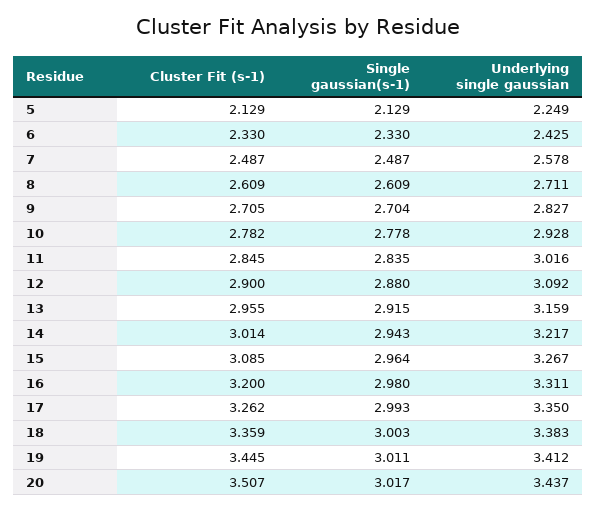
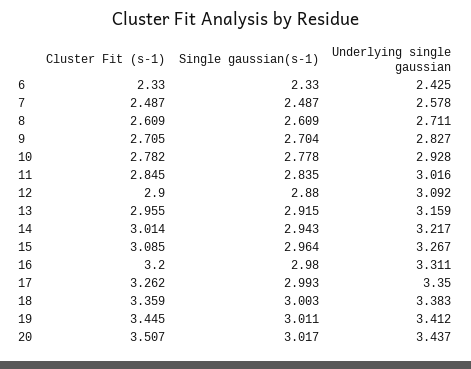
  {
    "Cluster Fit (s-1)": {
-     "5": 2.129,
      "6": 2.33,
      "7": 2.487,
      "8": 2.609,
      "9": 2.705,
      "10": 2.782,
      "11": 2.845,
      "12": 2.9,
      "13": 2.955,
      "14": 3.014,
      "15": 3.085,
      "16": 3.2,
      "17": 3.262,
      "18": 3.359,
      "19": 3.445,
      "20": 3.507
    },
    "Single gaussian(s-1)": {
-     "5": 2.129,
      "6": 2.33,
      "7": 2.487,
      "8": 2.609,
      "9": 2.704,
      "10": 2.778,
      "11": 2.835,
      "12": 2.88,
      "13": 2.915,
      "14": 2.943,
      "15": 2.964,
      "16": 2.98,
      "17": 2.993,
      "18": 3.003,
      "19": 3.011,
      "20": 3.017
    },
    "Underlying single gaussian": {
-     "5": 2.249,
      "6": 2.425,
      "7": 2.578,
      "8": 2.711,
      "9": 2.827,
      "10": 2.928,
      "11": 3.016,
      "12": 3.092,
      "13": 3.159,
      "14": 3.217,
      "15": 3.267,
      "16": 3.311,
      "17": 3.35,
      "18": 3.383,
      "19": 3.412,
      "20": 3.437
    }
  }

